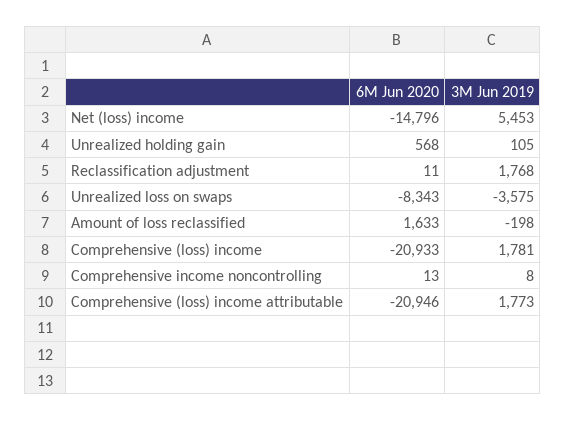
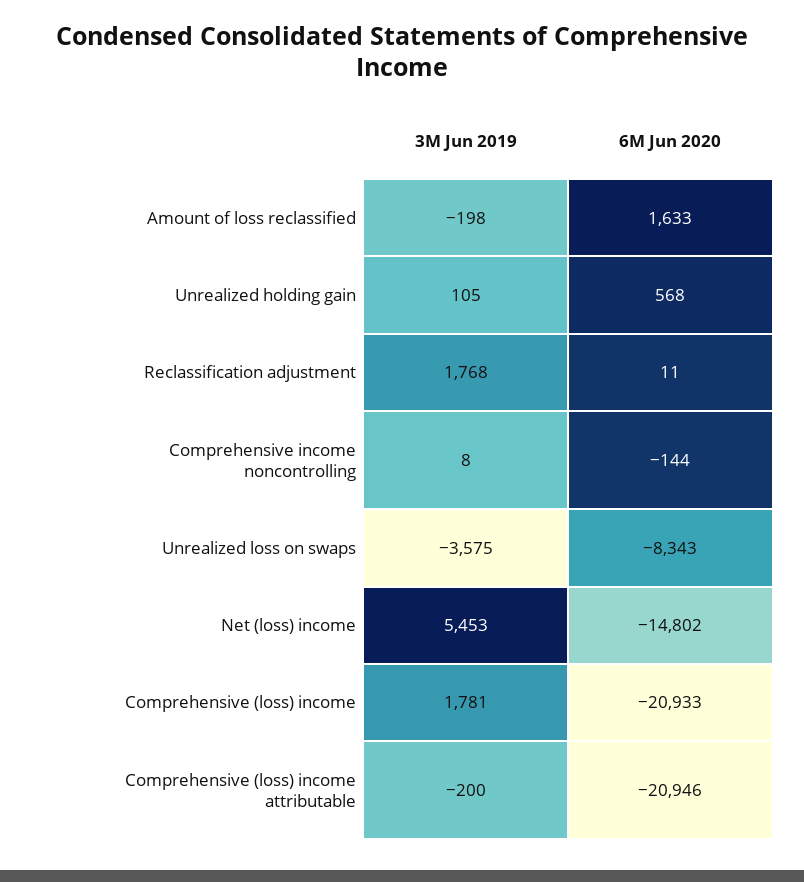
  {
    "6M Jun 2020": {
-     "Net (loss) income": -14796,
+     "Net (loss) income": -14802,
      "Unrealized holding gain": 568,
      "Reclassification adjustment": 11,
      "Unrealized loss on swaps": -8343,
      "Amount of loss reclassified": 1633,
      "Comprehensive (loss) income": -20933,
-     "Comprehensive income noncontrolling": 13,
+     "Comprehensive income noncontrolling": -144,
      "Comprehensive (loss) income attributable": -20946
    },
    "3M Jun 2019": {
      "Net (loss) income": 5453,
      "Unrealized holding gain": 105,
      "Reclassification adjustment": 1768,
      "Unrealized loss on swaps": -3575,
      "Amount of loss reclassified": -198,
      "Comprehensive (loss) income": 1781,
      "Comprehensive income noncontrolling": 8,
-     "Comprehensive (loss) income attributable": 1773
+     "Comprehensive (loss) income attributable": -200
    }
  }

